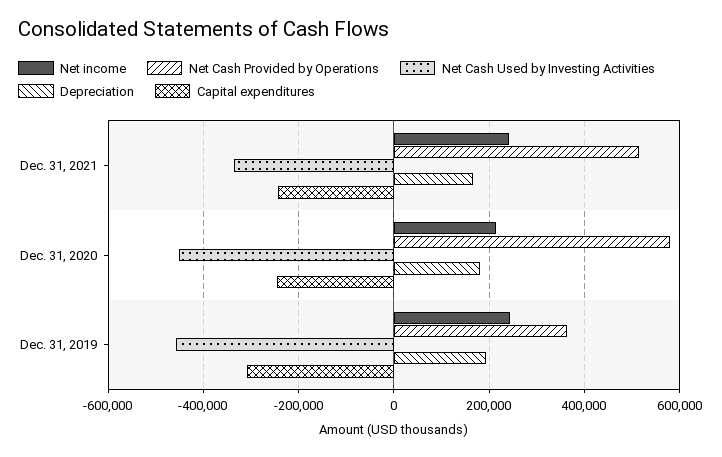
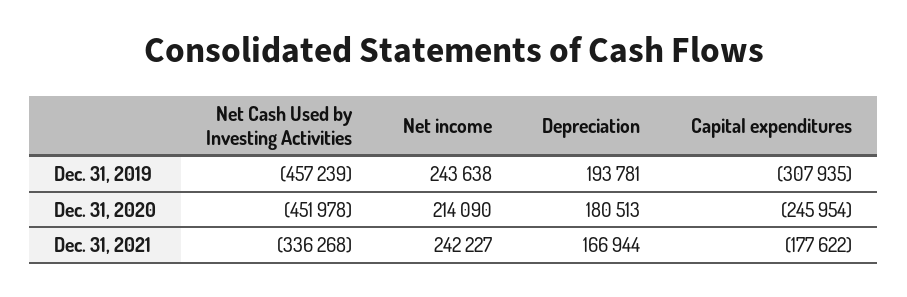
  {
    "Net income": {
      "Dec. 31, 2021": 242227,
      "Dec. 31, 2020": 214090,
      "Dec. 31, 2019": 243638
    },
-   "Net Cash Provided by Operations": {
-     "Dec. 31, 2021": 520000,
-     "Dec. 31, 2020": 580000,
-     "Dec. 31, 2019": 360000
-   },
    "Net Cash Used by Investing Activities": {
      "Dec. 31, 2021": -336268,
      "Dec. 31, 2020": -451978,
      "Dec. 31, 2019": -457239
    },
    "Depreciation": {
      "Dec. 31, 2021": 166944,
      "Dec. 31, 2020": 180513,
      "Dec. 31, 2019": 193781
    },
    "Capital expenditures": {
-     "Dec. 31, 2021": -240000,
+     "Dec. 31, 2021": -177622,
      "Dec. 31, 2020": -245954,
      "Dec. 31, 2019": -307935
    }
  }

